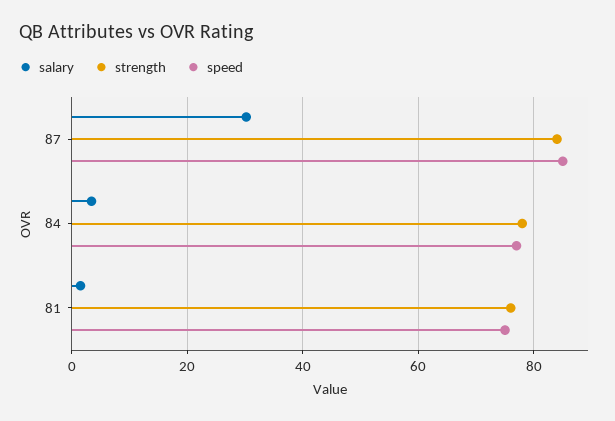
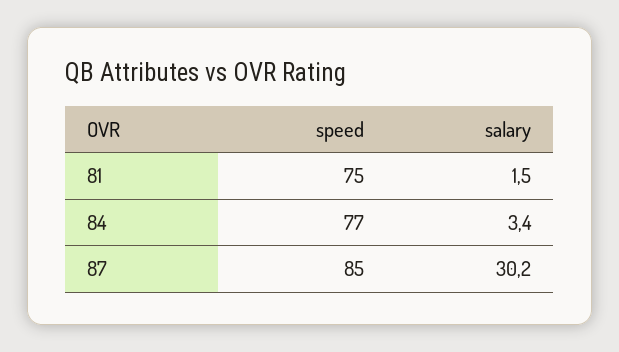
  {
    "salary": {
      "87": 30.2,
      "84": 3.4,
      "81": 1.5
    },
-   "strength": {
-     "87": 84,
-     "84": 78,
-     "81": 76
-   },
    "speed": {
      "87": 85,
      "84": 77,
      "81": 75
    }
  }

